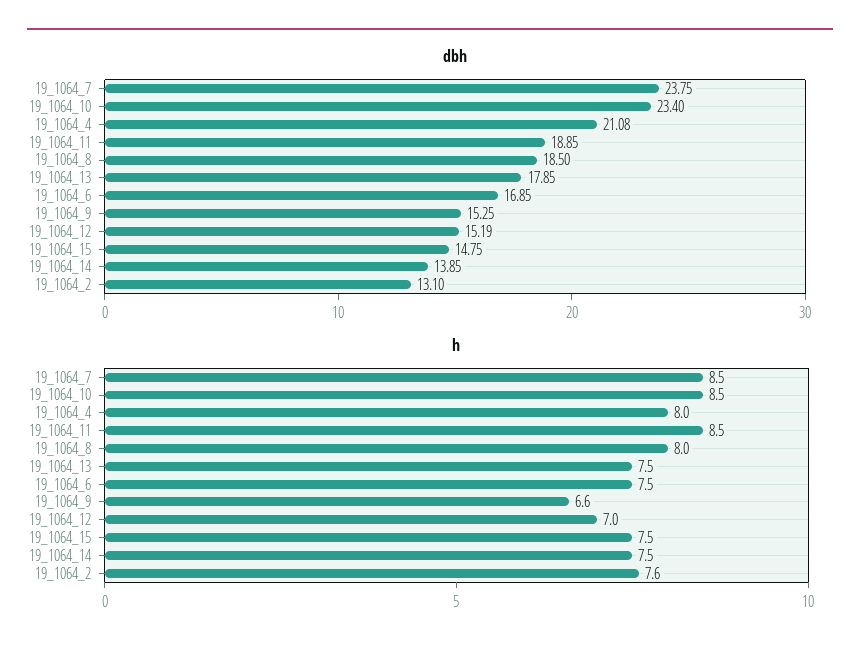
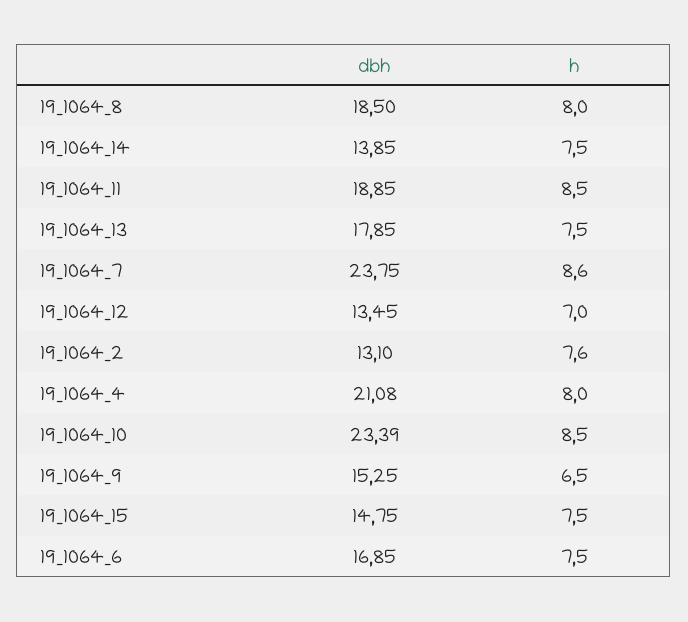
  {
    "dbh": {
      "19_1064_7": 23.75,
-     "19_1064_10": 23.4,
+     "19_1064_10": 23.39,
      "19_1064_4": 21.08,
      "19_1064_11": 18.85,
      "19_1064_8": 18.5,
      "19_1064_13": 17.85,
      "19_1064_6": 16.85,
      "19_1064_9": 15.25,
-     "19_1064_12": 15.19,
+     "19_1064_12": 13.45,
      "19_1064_15": 14.75,
      "19_1064_14": 13.85,
      "19_1064_2": 13.1
    },
    "h": {
-     "19_1064_7": 8.5,
+     "19_1064_7": 8.6,
      "19_1064_10": 8.5,
      "19_1064_4": 8,
      "19_1064_11": 8.5,
      "19_1064_8": 8,
      "19_1064_13": 7.5,
      "19_1064_6": 7.5,
-     "19_1064_9": 6.6,
+     "19_1064_9": 6.5,
      "19_1064_12": 7,
      "19_1064_15": 7.5,
      "19_1064_14": 7.5,
      "19_1064_2": 7.6
    }
  }

